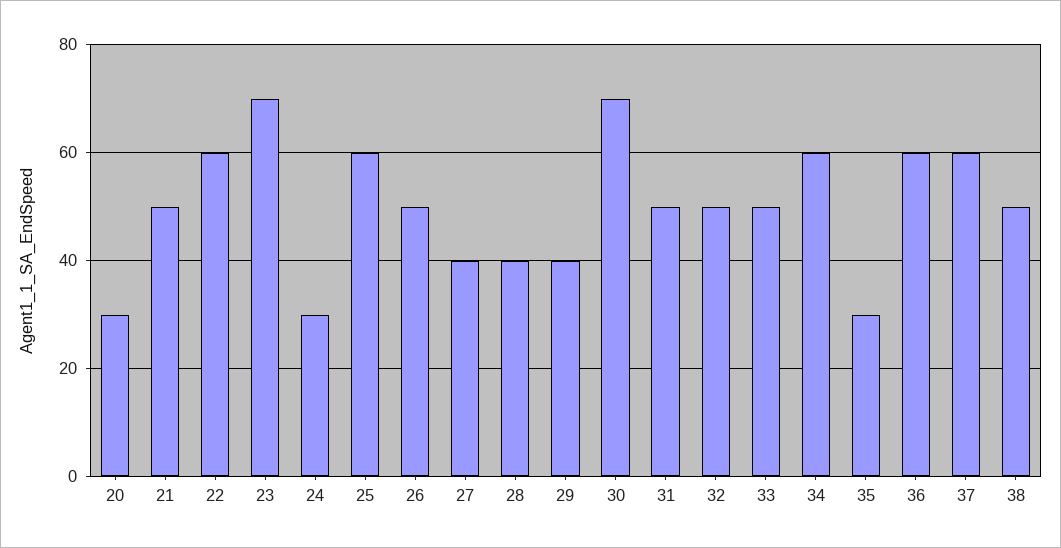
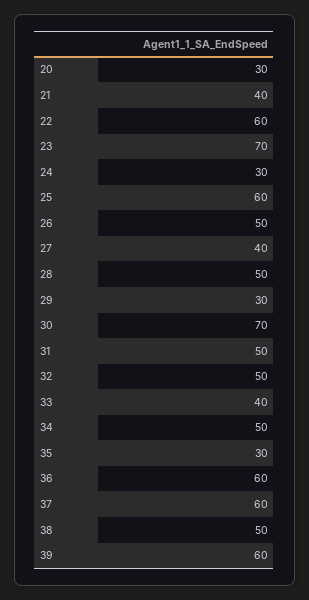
  {
    "20": 30,
-   "21": 50,
+   "21": 40,
    "22": 60,
    "23": 70,
    "24": 30,
    "25": 60,
    "26": 50,
    "27": 40,
-   "28": 40,
+   "28": 50,
-   "29": 40,
+   "29": 30,
    "30": 70,
    "31": 50,
    "32": 50,
-   "33": 50,
+   "33": 40,
-   "34": 60,
+   "34": 50,
    "35": 30,
    "36": 60,
    "37": 60,
-   "38": 50
+   "38": 50,
+   "39": 60
  }

